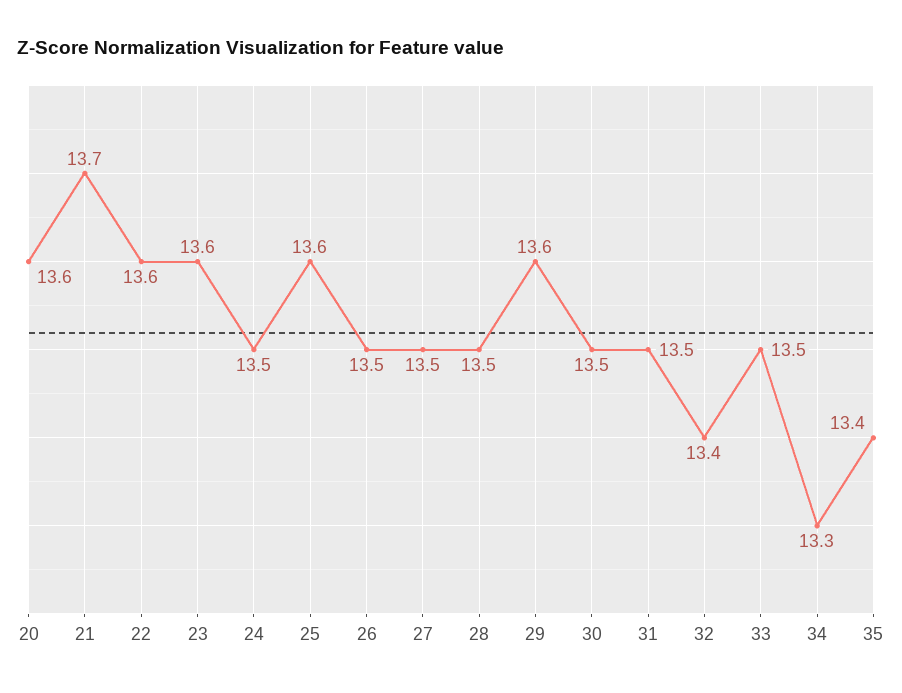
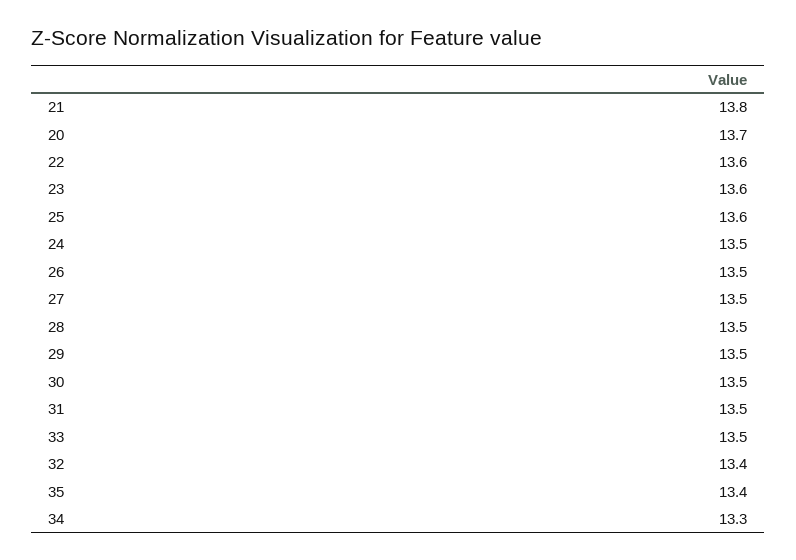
  {
-   "20": 13.6,
+   "20": 13.7,
-   "21": 13.7,
+   "21": 13.8,
    "22": 13.6,
    "23": 13.6,
    "24": 13.5,
    "25": 13.6,
    "26": 13.5,
    "27": 13.5,
    "28": 13.5,
-   "29": 13.6,
+   "29": 13.5,
    "30": 13.5,
    "31": 13.5,
    "32": 13.4,
    "33": 13.5,
    "34": 13.3,
    "35": 13.4
  }

